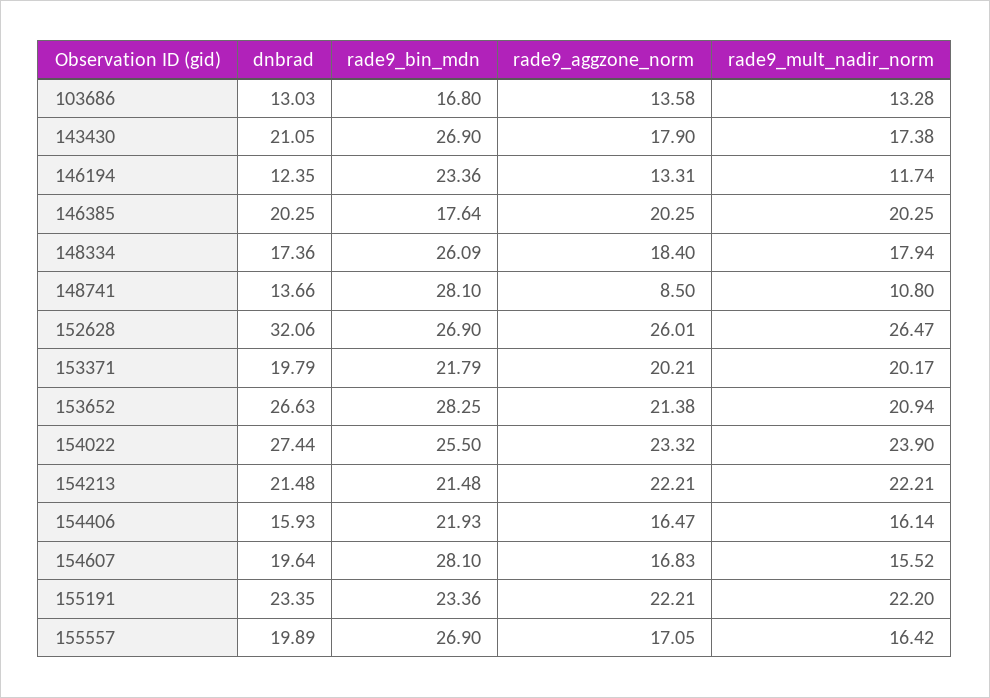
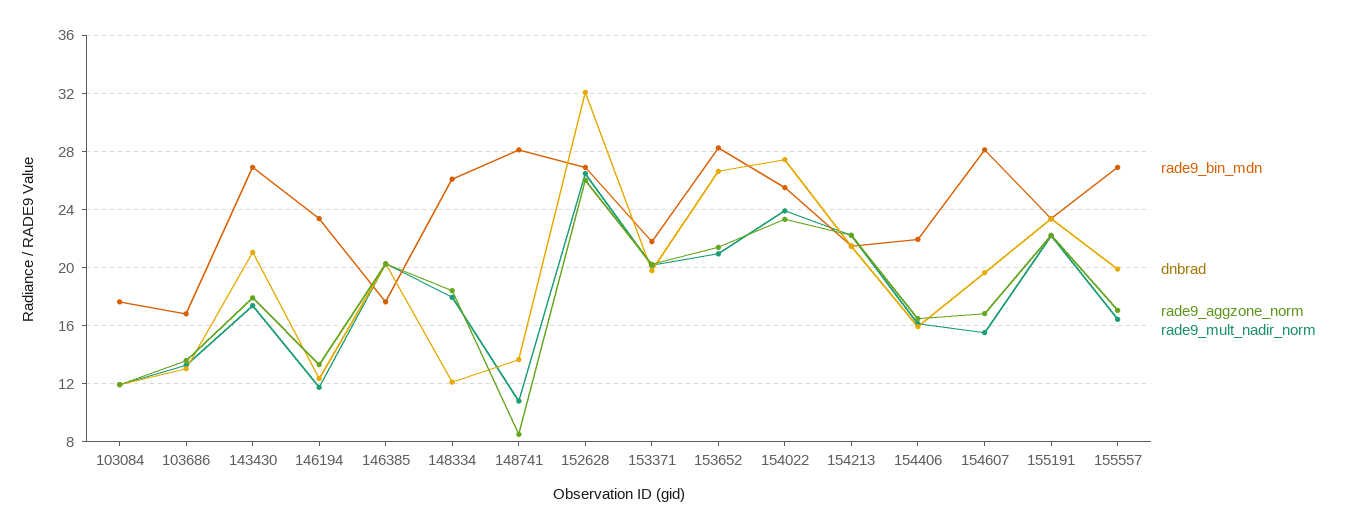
  {
    "dnbrad": {
      "103686": 13.03,
      "143430": 21.05,
      "146194": 12.35,
      "146385": 20.25,
-     "148334": 17.36,
+     "148334": 12,
      "148741": 13.66,
      "152628": 32.06,
      "153371": 19.79,
      "153652": 26.63,
      "154022": 27.44,
      "154213": 21.48,
      "154406": 15.93,
      "154607": 19.64,
      "155191": 23.35,
-     "155557": 19.89
+     "155557": 19.89,
+     "103084": 12
    },
    "rade9_bin_mdn": {
      "103686": 16.8,
      "143430": 26.9,
      "146194": 23.36,
      "146385": 17.64,
      "148334": 26.09,
      "148741": 28.1,
      "152628": 26.9,
      "153371": 21.79,
      "153652": 28.25,
      "154022": 25.5,
      "154213": 21.48,
      "154406": 21.93,
      "154607": 28.1,
      "155191": 23.36,
-     "155557": 26.9
+     "155557": 26.9,
+     "103084": 17.5
    },
    "rade9_aggzone_norm": {
      "103686": 13.58,
      "143430": 17.9,
      "146194": 13.31,
      "146385": 20.25,
      "148334": 18.4,
      "148741": 8.5,
      "152628": 26.01,
      "153371": 20.21,
      "153652": 21.38,
      "154022": 23.32,
      "154213": 22.21,
      "154406": 16.47,
      "154607": 16.83,
      "155191": 22.21,
-     "155557": 17.05
+     "155557": 17.05,
+     "103084": 12
    },
    "rade9_mult_nadir_norm": {
      "103686": 13.28,
      "143430": 17.38,
      "146194": 11.74,
      "146385": 20.25,
      "148334": 17.94,
      "148741": 10.8,
      "152628": 26.47,
      "153371": 20.17,
      "153652": 20.94,
      "154022": 23.9,
      "154213": 22.21,
      "154406": 16.14,
      "154607": 15.52,
      "155191": 22.2,
-     "155557": 16.42
+     "155557": 16.42,
+     "103084": 12
    }
  }

